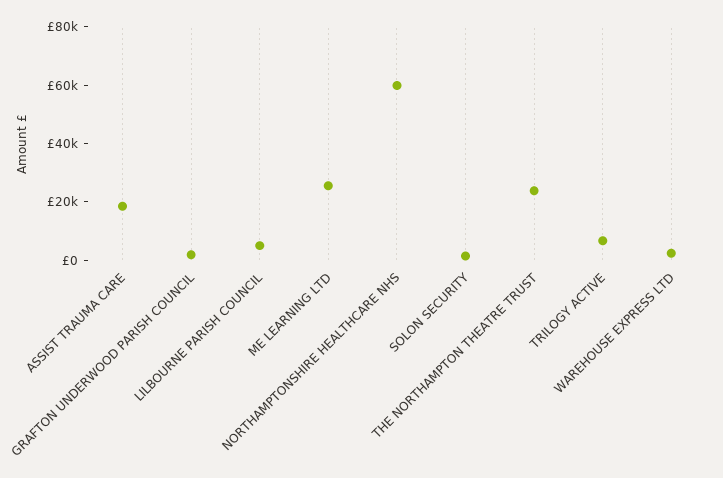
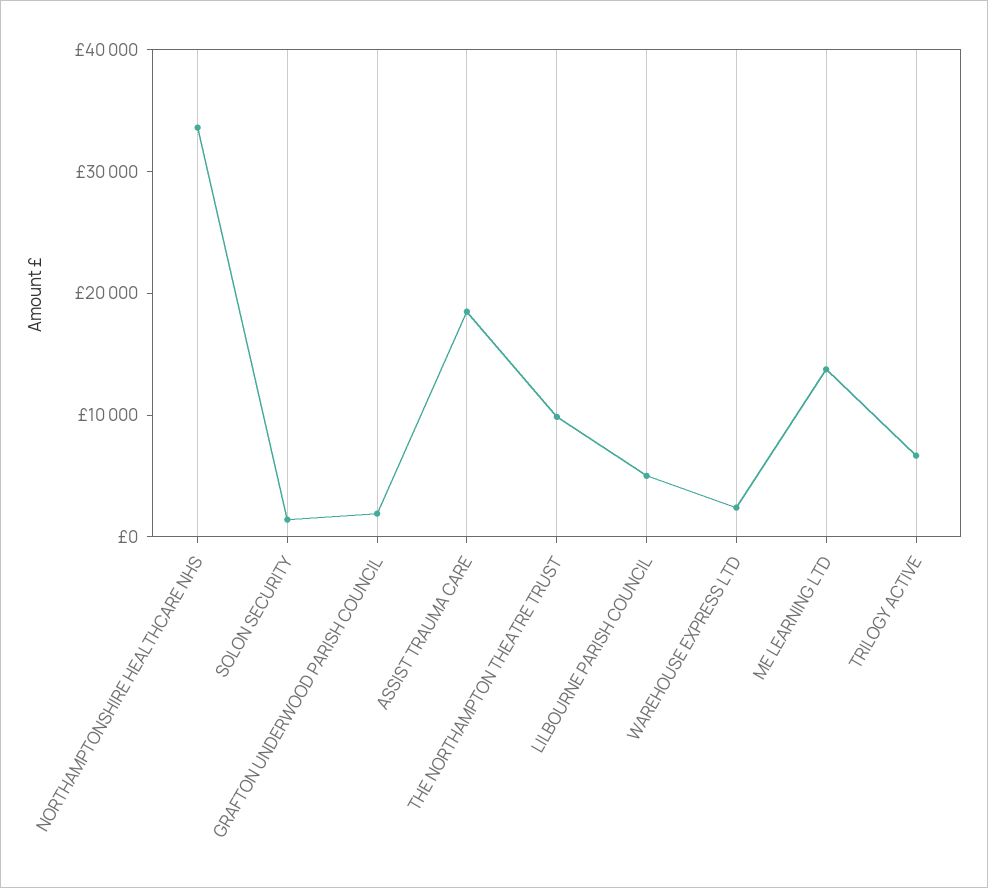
  {
    "ASSIST TRAUMA CARE": 18000,
    "GRAFTON UNDERWOOD PARISH COUNCIL": 2000,
    "LILBOURNE PARISH COUNCIL": 6000,
-   "ME LEARNING LTD": 25000,
+   "ME LEARNING LTD": 14000,
-   "NORTHAMPTONSHIRE HEALTHCARE NHS": 60000,
+   "NORTHAMPTONSHIRE HEALTHCARE NHS": 34000,
    "SOLON SECURITY": 2000,
-   "THE NORTHAMPTON THEATRE TRUST": 25000,
+   "THE NORTHAMPTON THEATRE TRUST": 10000,
    "TRILOGY ACTIVE": 6000,
    "WAREHOUSE EXPRESS LTD": 2000
  }

